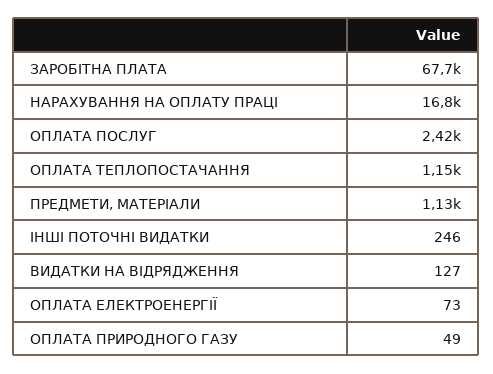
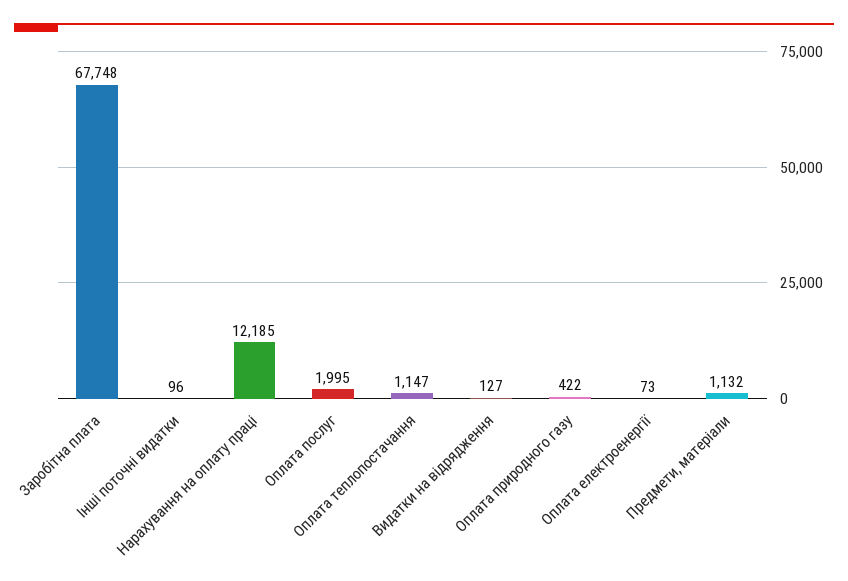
  {
    "ЗАРОБІТНА ПЛАТА": 67748,
-   "НАРАХУВАННЯ НА ОПЛАТУ ПРАЦІ": 16800,
+   "НАРАХУВАННЯ НА ОПЛАТУ ПРАЦІ": 12185,
-   "ОПЛАТА ПОСЛУГ": 2420,
+   "ОПЛАТА ПОСЛУГ": 1995,
    "ОПЛАТА ТЕПЛОПОСТАЧАННЯ": 1147,
    "ПРЕДМЕТИ, МАТЕРІАЛИ": 1132,
-   "ІНШІ ПОТОЧНІ ВИДАТКИ": 246,
+   "ІНШІ ПОТОЧНІ ВИДАТКИ": 96,
    "ВИДАТКИ НА ВІДРЯДЖЕННЯ": 127,
    "ОПЛАТА ЕЛЕКТРОЕНЕРГІЇ": 73,
-   "ОПЛАТА ПРИРОДНОГО ГАЗУ": 49
+   "ОПЛАТА ПРИРОДНОГО ГАЗУ": 422
  }

